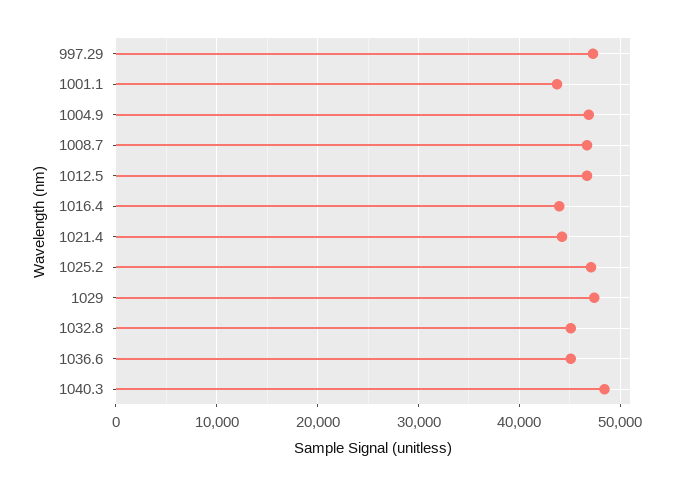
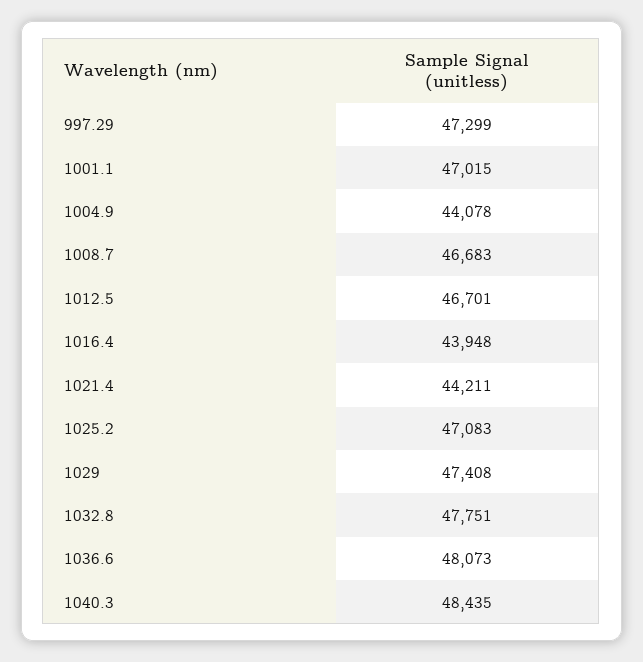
  {
    "997.29": 47299,
-   "1001.1": 44000,
+   "1001.1": 47015,
-   "1004.9": 47000,
+   "1004.9": 44078,
    "1008.7": 46683,
    "1012.5": 46701,
    "1016.4": 43948,
    "1021.4": 44211,
    "1025.2": 47083,
    "1029": 47408,
-   "1032.8": 45000,
+   "1032.8": 47751,
-   "1036.6": 45000,
+   "1036.6": 48073,
    "1040.3": 48435
  }

